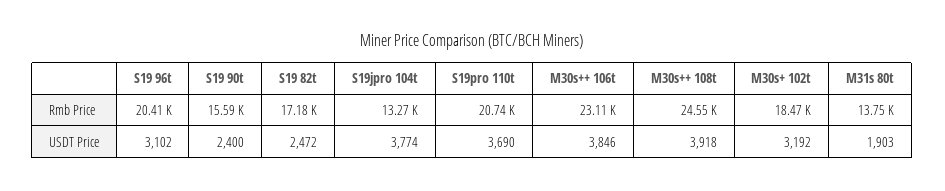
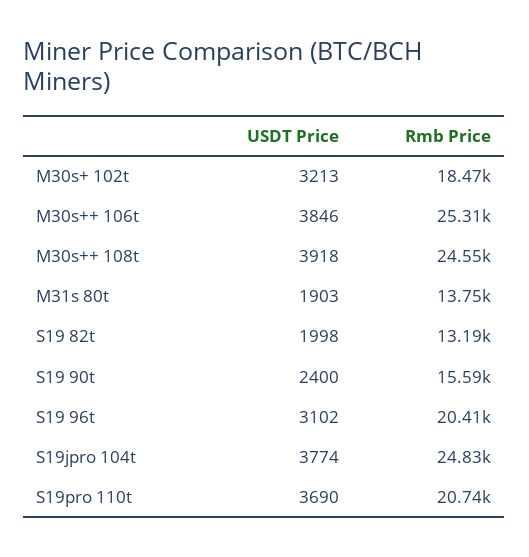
  {
    "S19 96t": {
      "Rmb Price": 20410,
      "USDT Price": 3102
    },
    "S19 90t": {
      "Rmb Price": 15590,
      "USDT Price": 2400
    },
    "S19 82t": {
-     "Rmb Price": 17180,
+     "Rmb Price": 13190,
-     "USDT Price": 2472
+     "USDT Price": 1998
    },
    "S19jpro 104t": {
-     "Rmb Price": 13270,
+     "Rmb Price": 24830,
      "USDT Price": 3774
    },
    "S19pro 110t": {
      "Rmb Price": 20740,
      "USDT Price": 3690
    },
    "M30s++ 106t": {
-     "Rmb Price": 23110,
+     "Rmb Price": 25310,
      "USDT Price": 3846
    },
    "M30s++ 108t": {
      "Rmb Price": 24550,
      "USDT Price": 3918
    },
    "M30s+ 102t": {
      "Rmb Price": 18470,
-     "USDT Price": 3192
+     "USDT Price": 3213
    },
    "M31s 80t": {
      "Rmb Price": 13750,
      "USDT Price": 1903
    }
  }

